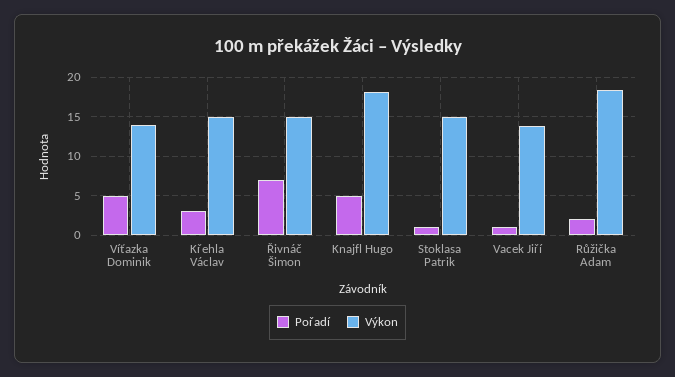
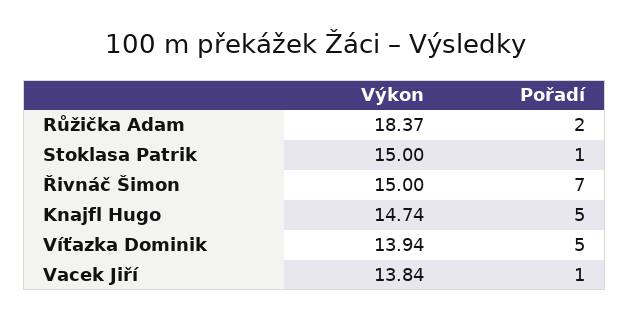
  {
    "Pořadí": {
      "Víťazka Dominik": 5,
-     "Křehla Václav": 3,
      "Řivnáč Šimon": 7,
      "Knajfl Hugo": 5,
      "Stoklasa Patrik": 1,
      "Vacek Jiří": 1,
      "Růžička Adam": 2
    },
    "Výkon": {
      "Víťazka Dominik": 13.94,
-     "Křehla Václav": 15,
      "Řivnáč Šimon": 15,
-     "Knajfl Hugo": 18,
+     "Knajfl Hugo": 14.74,
      "Stoklasa Patrik": 15,
      "Vacek Jiří": 13.84,
      "Růžička Adam": 18.37
    }
  }

